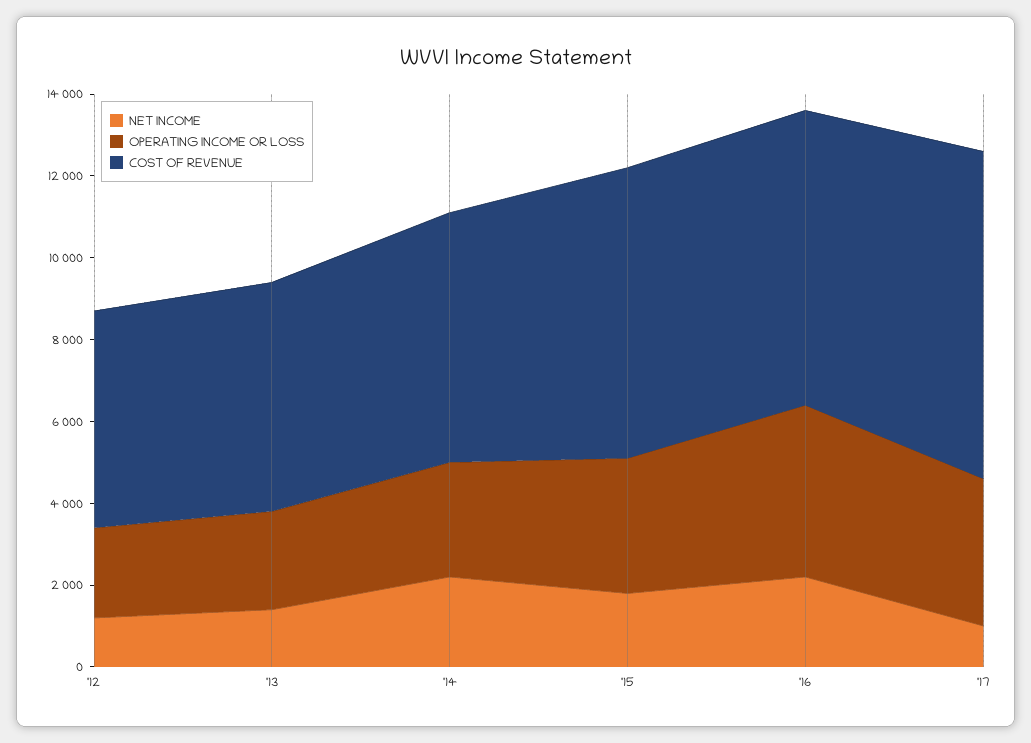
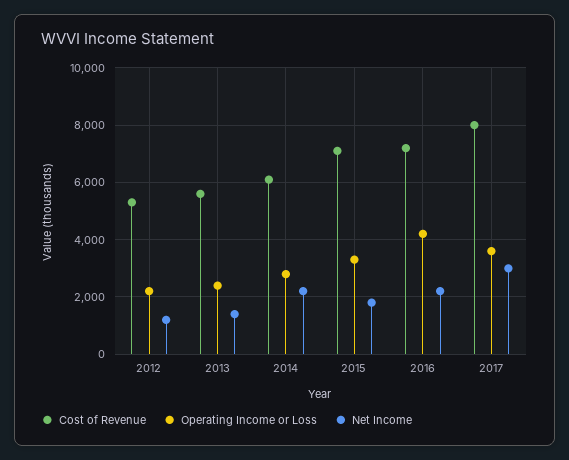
  {
    "NET INCOME": {
      "'12": 1250,
      "'13": 1500,
      "'14": 2250,
      "'15": 1750,
      "'16": 2250,
-     "'17": 1000
+     "'17": 3000
    },
    "OPERATING INCOME OR LOSS": {
      "'12": 2250,
      "'13": 2500,
      "'14": 2750,
      "'15": 3250,
      "'16": 4250,
      "'17": 3500
    },
    "COST OF REVENUE": {
      "'12": 5250,
      "'13": 5500,
      "'14": 6000,
      "'15": 7000,
      "'16": 7250,
      "'17": 8000
    }
  }

